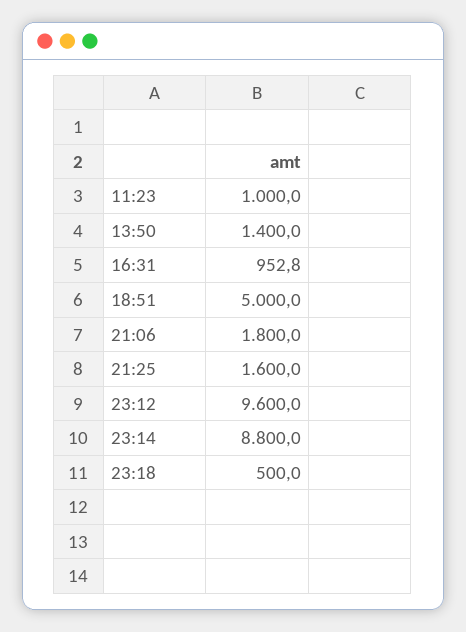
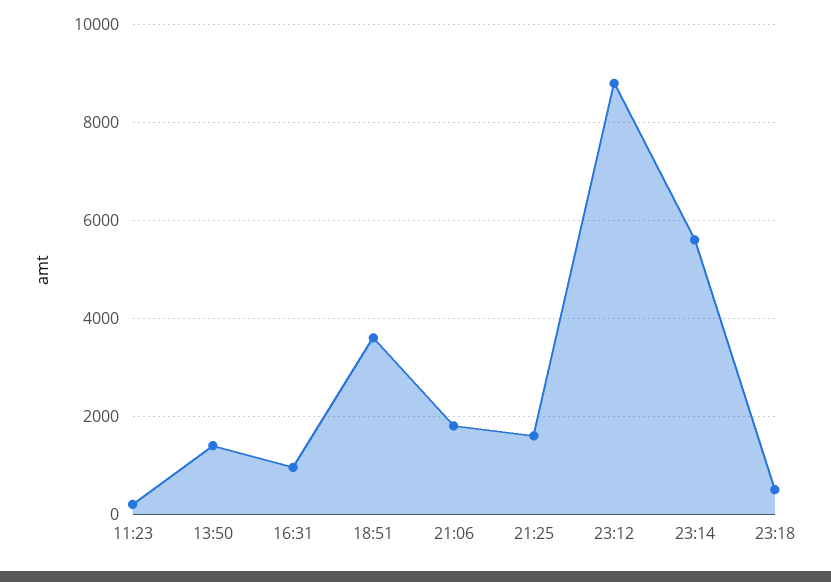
  {
-   "11:23": 1000,
+   "11:23": 200,
    "13:50": 1400,
    "16:31": 952.8,
-   "18:51": 5000,
+   "18:51": 3600,
    "21:06": 1800,
    "21:25": 1600,
-   "23:12": 9600,
+   "23:12": 8800,
-   "23:14": 8800,
+   "23:14": 5600,
    "23:18": 500
  }

